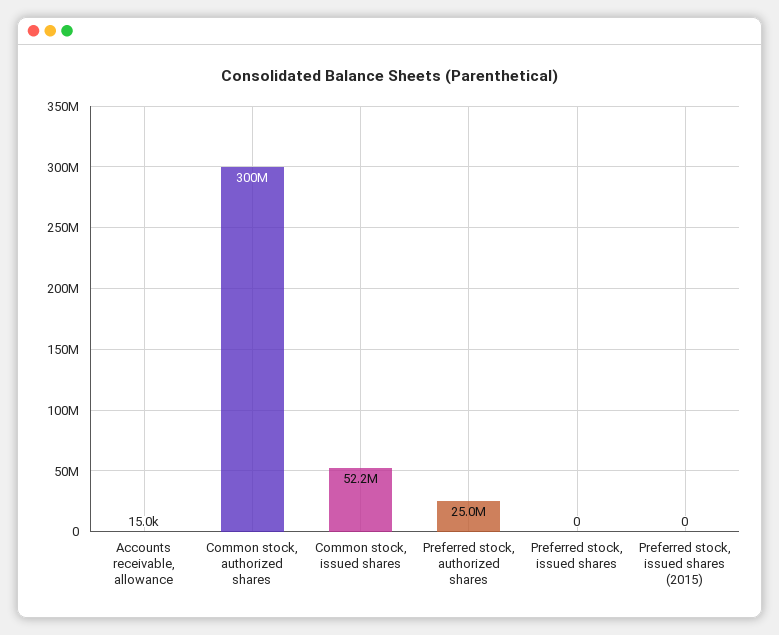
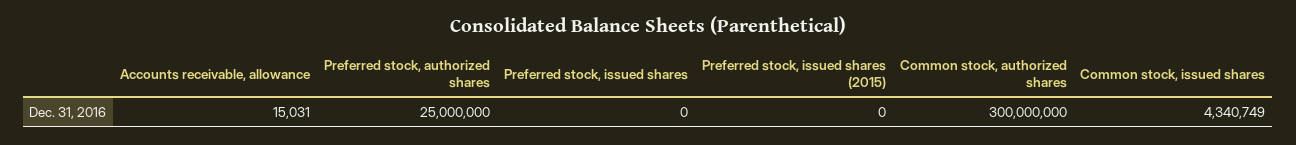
  {
    "Accounts receivable, allowance": 15031,
    "Common stock, authorized shares": 300000000,
-   "Common stock, issued shares": 52200000,
+   "Common stock, issued shares": 4340749,
    "Preferred stock, authorized shares": 25000000,
    "Preferred stock, issued shares": 0,
    "Preferred stock, issued shares (2015)": 0
  }

